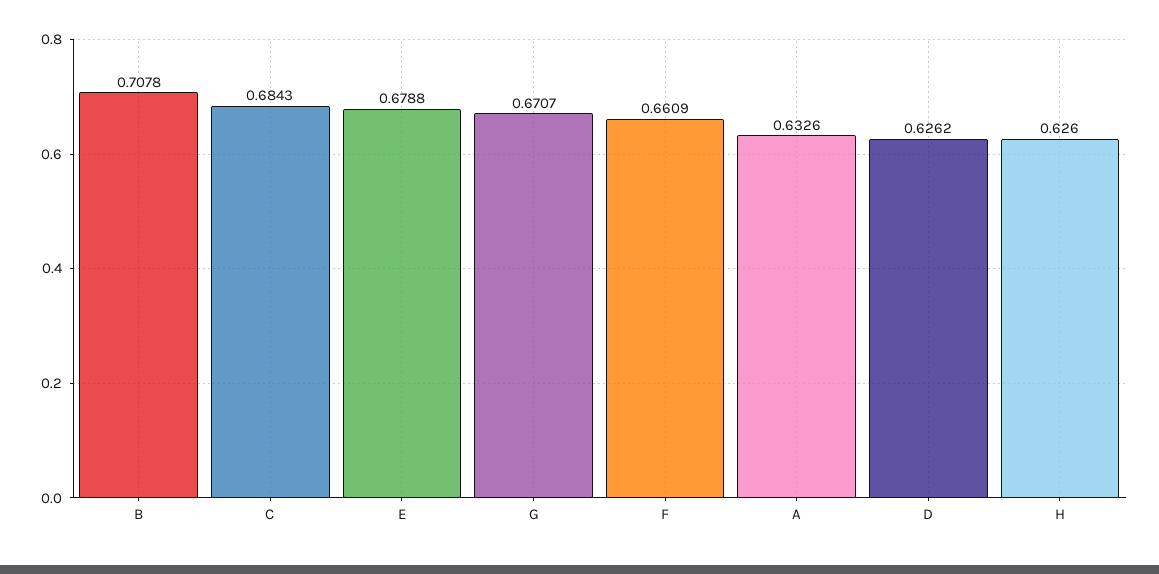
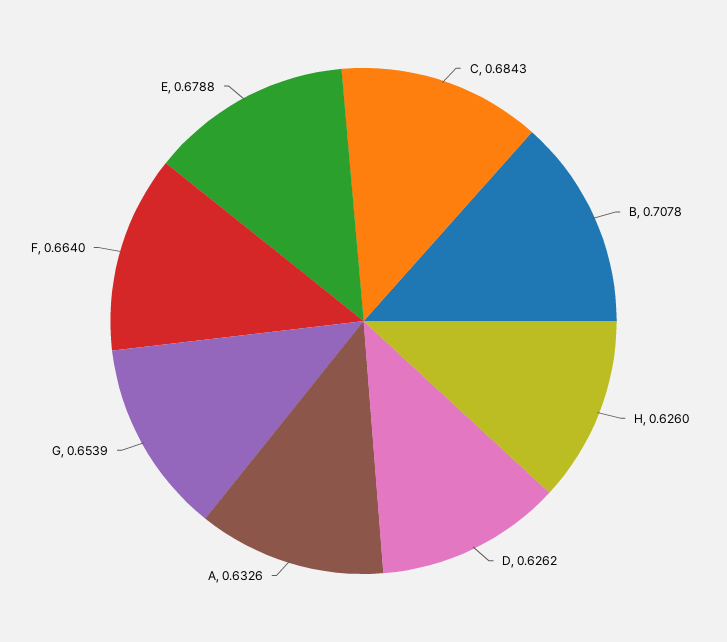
  {
    "B": 0.7078,
    "C": 0.6843,
    "E": 0.6788,
-   "G": 0.6707,
+   "G": 0.6539,
-   "F": 0.6609,
+   "F": 0.664,
    "A": 0.6326,
    "D": 0.6262,
    "H": 0.626
  }

